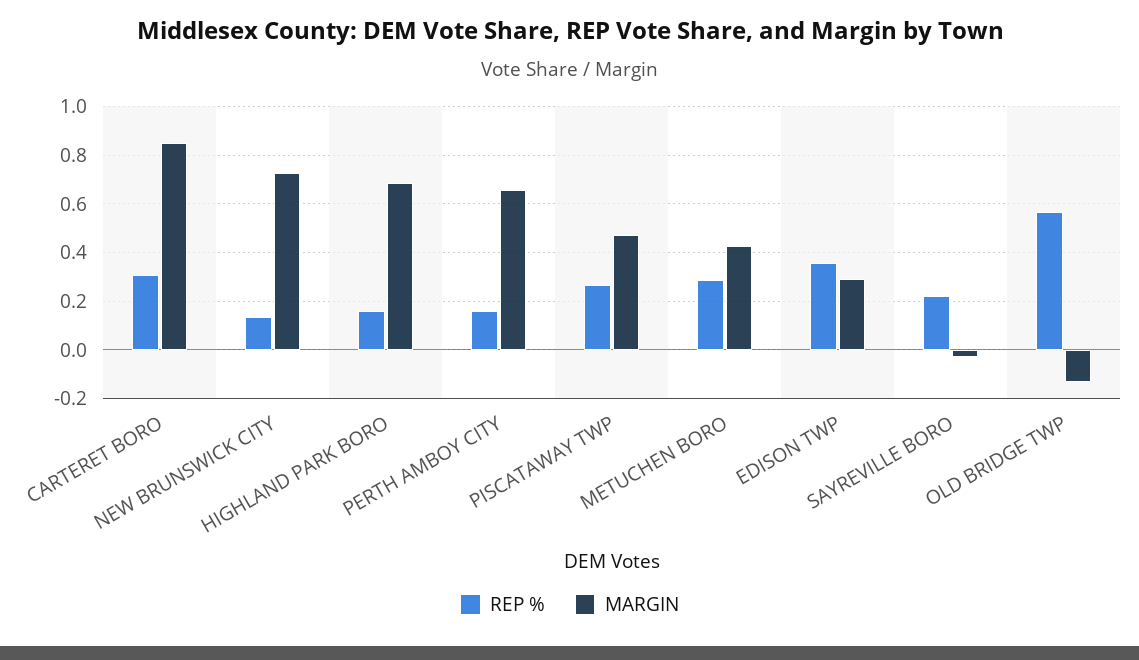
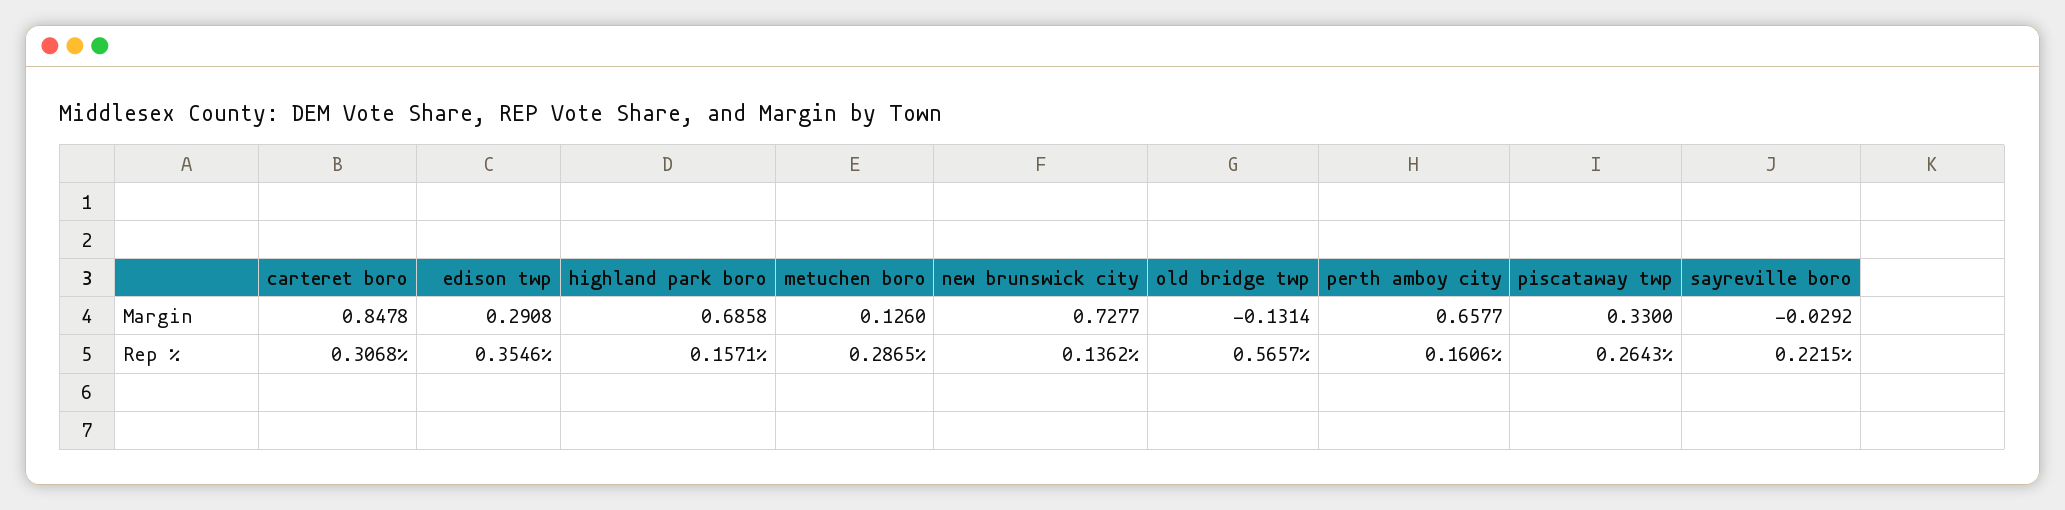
  {
    "REP %": {
      "CARTERET BORO": 0.3068,
      "NEW BRUNSWICK CITY": 0.1362,
      "HIGHLAND PARK BORO": 0.1571,
      "PERTH AMBOY CITY": 0.1606,
      "PISCATAWAY TWP": 0.2643,
      "METUCHEN BORO": 0.2865,
      "EDISON TWP": 0.3546,
      "SAYREVILLE BORO": 0.2215,
      "OLD BRIDGE TWP": 0.5657
    },
    "MARGIN": {
      "CARTERET BORO": 0.8478,
      "NEW BRUNSWICK CITY": 0.7277,
      "HIGHLAND PARK BORO": 0.6858,
      "PERTH AMBOY CITY": 0.6577,
-     "PISCATAWAY TWP": 0.475,
+     "PISCATAWAY TWP": 0.33,
-     "METUCHEN BORO": 0.425,
+     "METUCHEN BORO": 0.126,
      "EDISON TWP": 0.2908,
      "SAYREVILLE BORO": -0.0292,
      "OLD BRIDGE TWP": -0.1314
    }
  }

